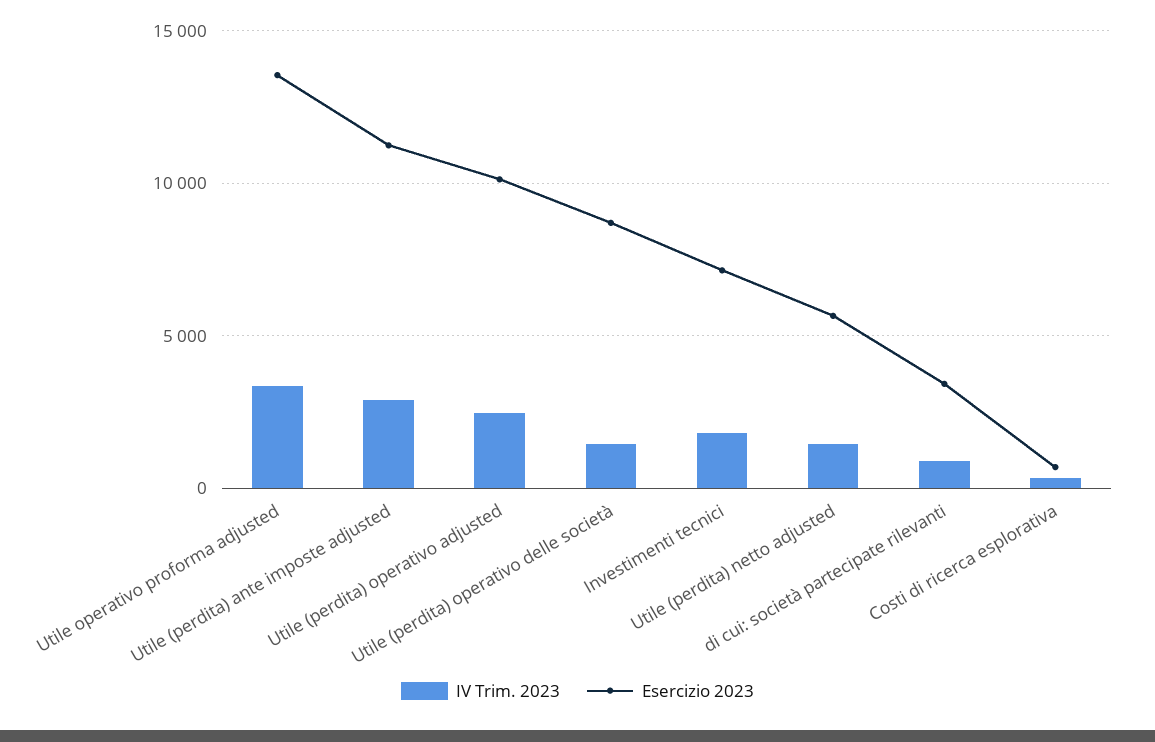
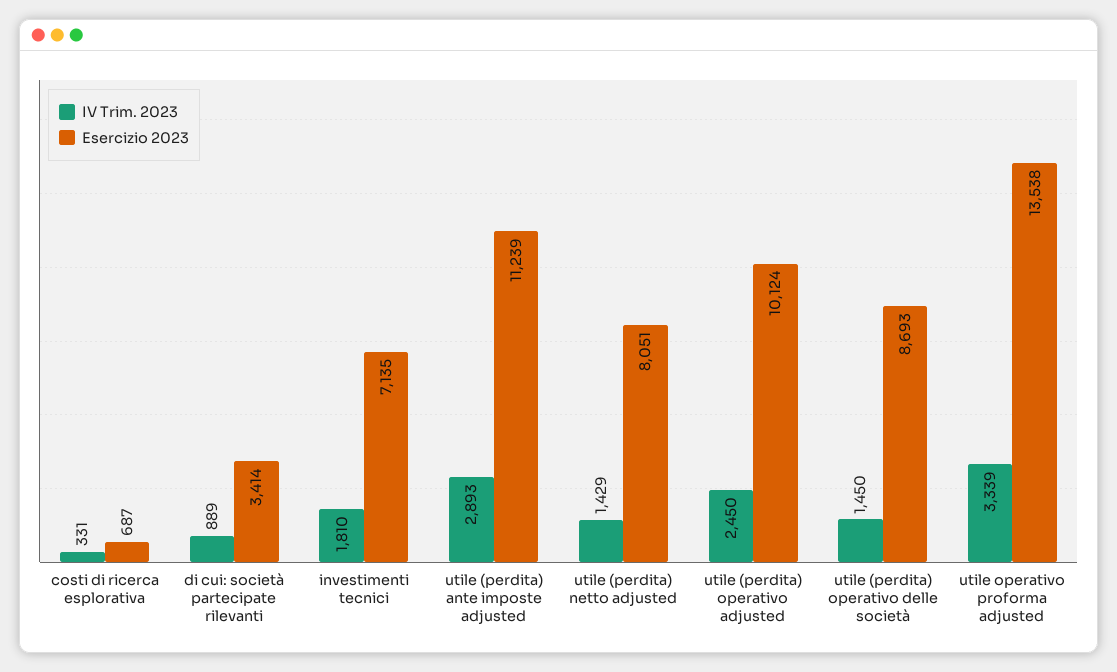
  {
    "IV Trim. 2023": {
      "Utile operativo proforma adjusted": 3339,
      "Utile (perdita) ante imposte adjusted": 2893,
      "Utile (perdita) operativo adjusted": 2450,
      "Utile (perdita) operativo delle società": 1450,
      "Investimenti tecnici": 1810,
      "Utile (perdita) netto adjusted": 1429,
      "di cui: società partecipate rilevanti": 889,
      "Costi di ricerca esplorativa": 331
    },
    "Esercizio 2023": {
      "Utile operativo proforma adjusted": 13538,
      "Utile (perdita) ante imposte adjusted": 11239,
      "Utile (perdita) operativo adjusted": 10124,
      "Utile (perdita) operativo delle società": 8693,
      "Investimenti tecnici": 7135,
-     "Utile (perdita) netto adjusted": 5500,
+     "Utile (perdita) netto adjusted": 8051,
      "di cui: società partecipate rilevanti": 3414,
      "Costi di ricerca esplorativa": 687
    }
  }

